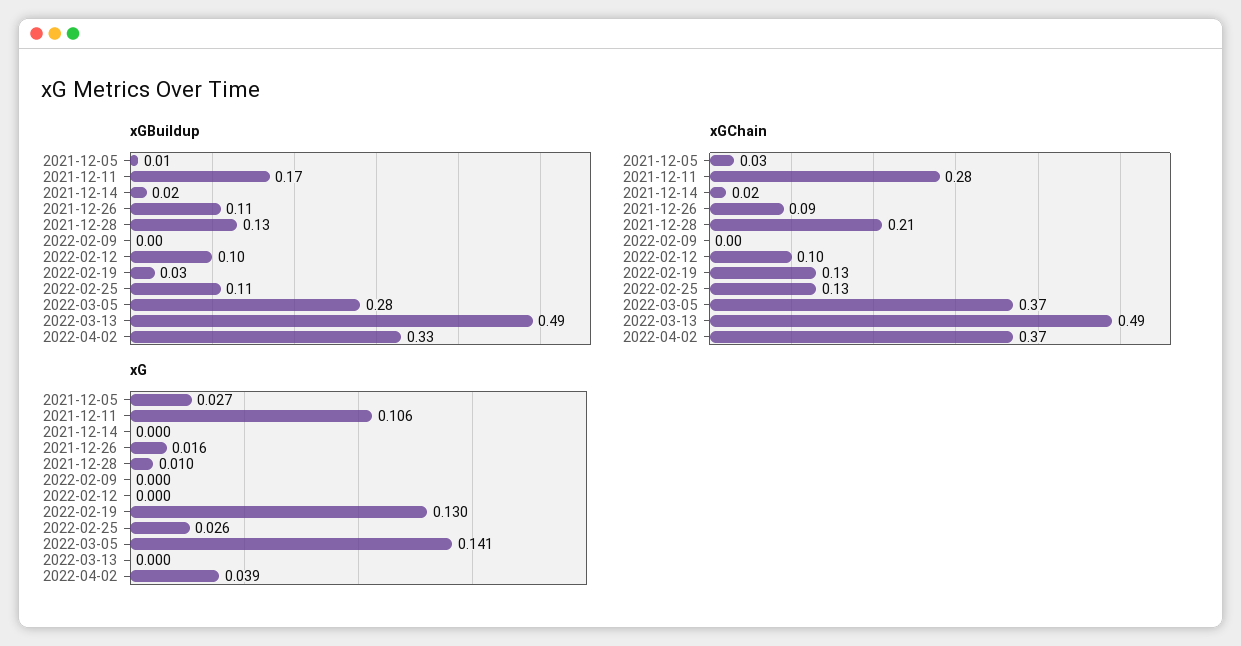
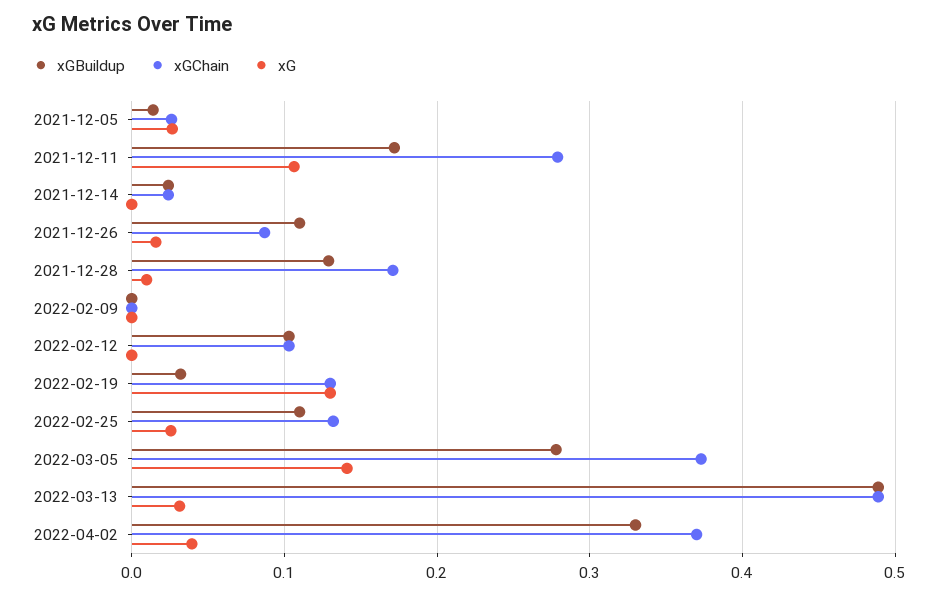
  {
    "xGBuildup": {
      "2021-12-05": 0.01,
      "2021-12-11": 0.17,
      "2021-12-14": 0.02,
      "2021-12-26": 0.11,
      "2021-12-28": 0.13,
      "2022-02-09": 0,
      "2022-02-12": 0.1,
      "2022-02-19": 0.03,
      "2022-02-25": 0.11,
      "2022-03-05": 0.28,
      "2022-03-13": 0.49,
      "2022-04-02": 0.33
    },
    "xGChain": {
      "2021-12-05": 0.03,
      "2021-12-11": 0.28,
      "2021-12-14": 0.02,
      "2021-12-26": 0.09,
-     "2021-12-28": 0.21,
+     "2021-12-28": 0.17,
      "2022-02-09": 0,
      "2022-02-12": 0.1,
      "2022-02-19": 0.13,
      "2022-02-25": 0.13,
      "2022-03-05": 0.37,
      "2022-03-13": 0.49,
      "2022-04-02": 0.37
    },
    "xG": {
      "2021-12-05": 0.027,
      "2021-12-11": 0.106,
      "2021-12-14": 0,
      "2021-12-26": 0.016,
      "2021-12-28": 0.01,
      "2022-02-09": 0,
      "2022-02-12": 0,
      "2022-02-19": 0.13,
      "2022-02-25": 0.026,
      "2022-03-05": 0.141,
-     "2022-03-13": 0,
+     "2022-03-13": 0.03,
      "2022-04-02": 0.039
    }
  }

